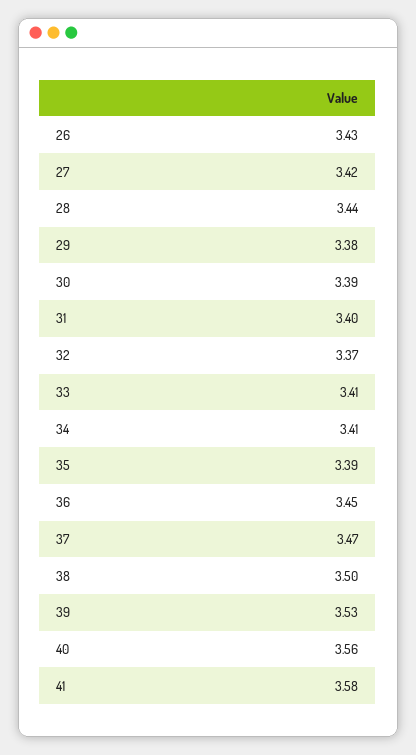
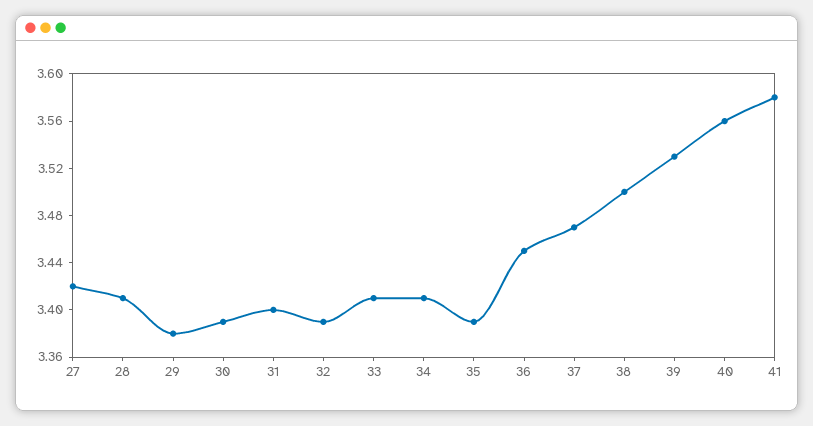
  {
-   "26": 3.43,
    "27": 3.42,
-   "28": 3.44,
+   "28": 3.41,
    "29": 3.38,
    "30": 3.39,
    "31": 3.4,
-   "32": 3.37,
+   "32": 3.39,
    "33": 3.41,
    "34": 3.41,
    "35": 3.39,
    "36": 3.45,
    "37": 3.47,
    "38": 3.5,
    "39": 3.53,
    "40": 3.56,
    "41": 3.58
  }

